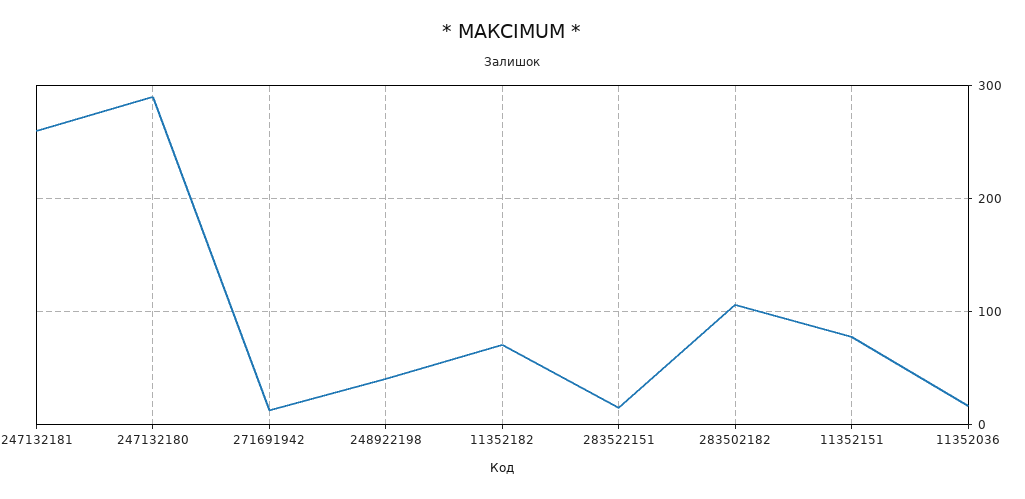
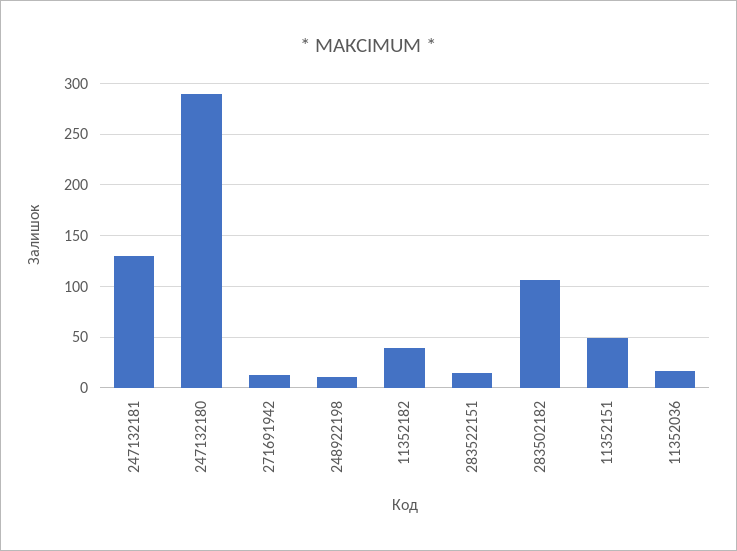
  {
-   "247132181": 260,
+   "247132181": 130,
    "247132180": 290,
    "271691942": 10,
-   "248922198": 40,
+   "248922198": 10,
-   "11352182": 70,
+   "11352182": 40,
    "283522151": 20,
    "283502182": 110,
-   "11352151": 80,
+   "11352151": 50,
    "11352036": 20
  }

